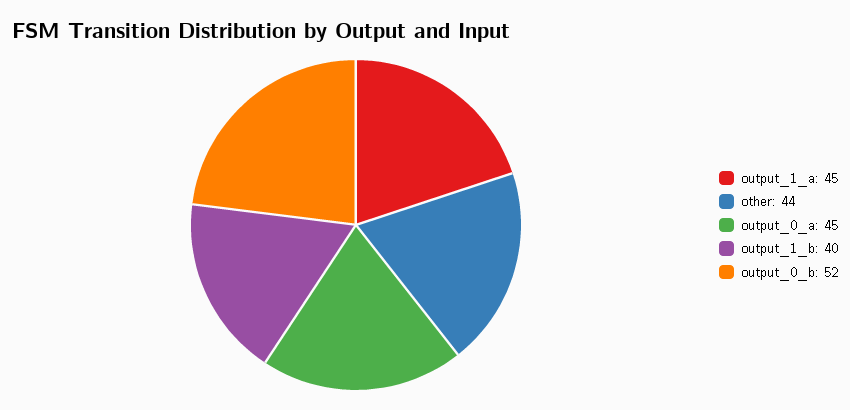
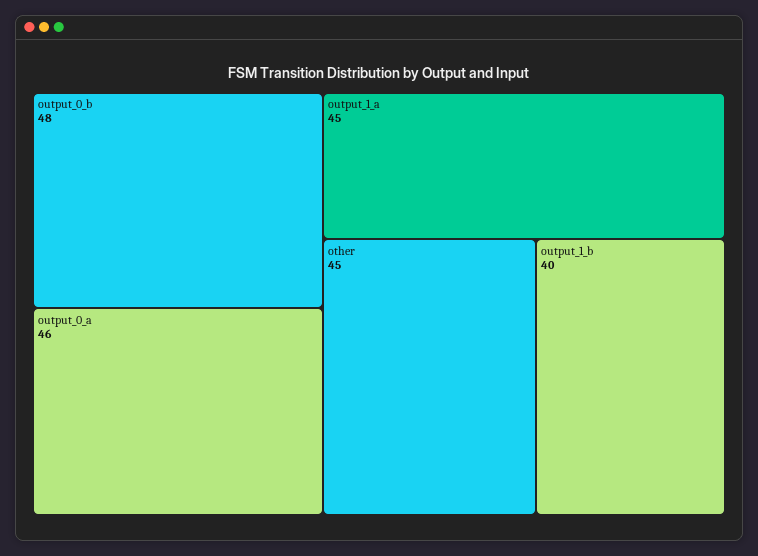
  {
    "output_1_a": 45,
-   "other": 44,
+   "other": 45,
-   "output_0_a": 45,
+   "output_0_a": 46,
    "output_1_b": 40,
-   "output_0_b": 52
+   "output_0_b": 48
  }

